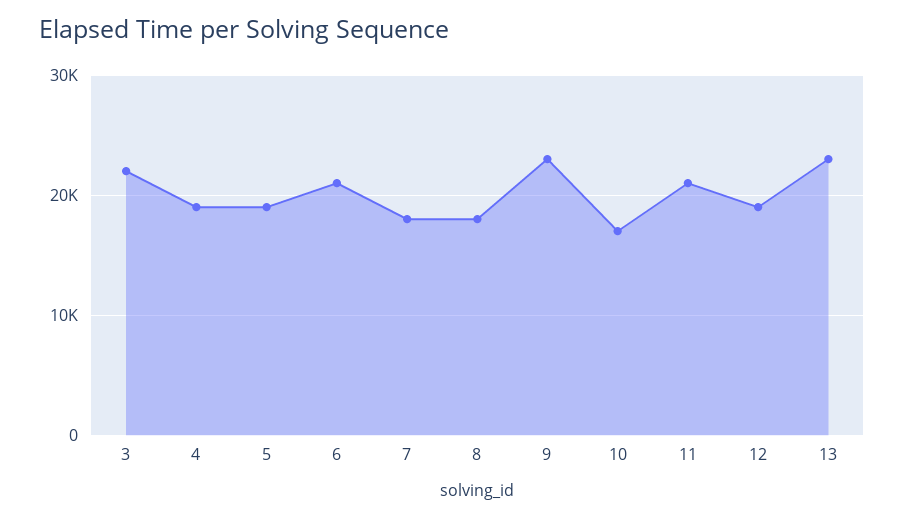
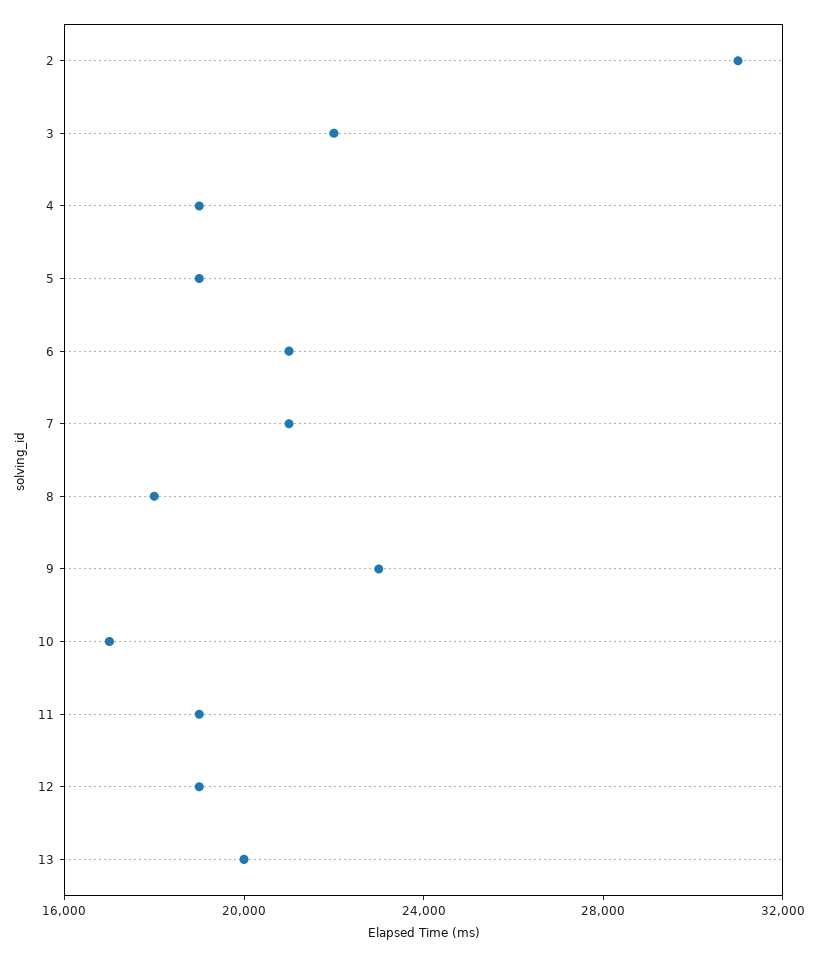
  {
    "3": 22000,
    "4": 19000,
    "5": 19000,
    "6": 21000,
-   "7": 18000,
+   "7": 21000,
    "8": 18000,
    "9": 23000,
    "10": 17000,
-   "11": 21000,
+   "11": 19000,
    "12": 19000,
-   "13": 23000
+   "13": 20000,
+   "2": 31000
  }

